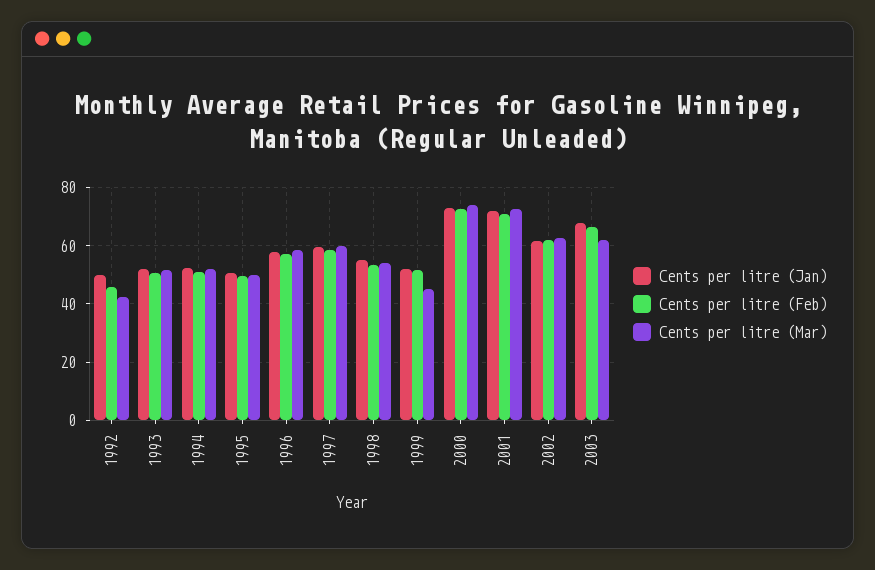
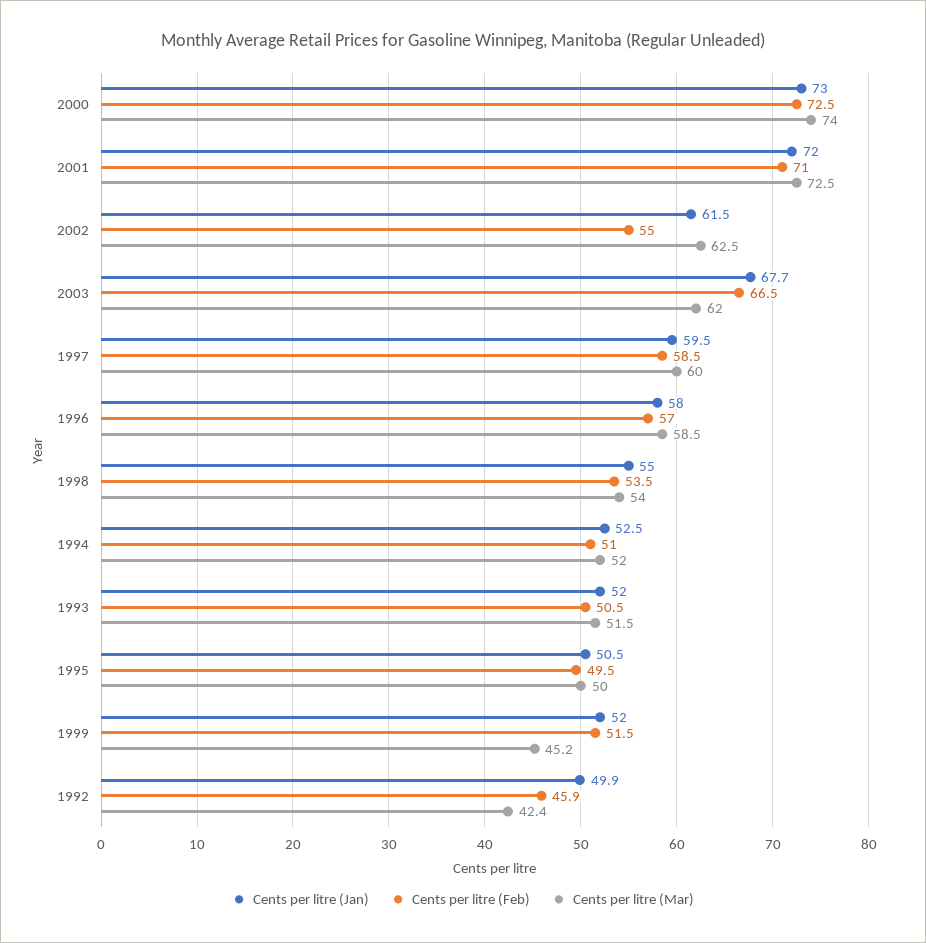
  {
    "Cents per litre (Jan)": {
      "1992": 49.9,
      "1993": 52,
      "1994": 52.5,
      "1995": 50.5,
      "1996": 58,
      "1997": 59.5,
      "1998": 55,
      "1999": 52,
      "2000": 73,
      "2001": 72,
      "2002": 61.5,
      "2003": 67.7
    },
    "Cents per litre (Feb)": {
      "1992": 45.9,
      "1993": 50.5,
      "1994": 51,
      "1995": 49.5,
      "1996": 57,
      "1997": 58.5,
      "1998": 53.5,
      "1999": 51.5,
      "2000": 72.5,
      "2001": 71,
-     "2002": 62.5,
+     "2002": 55,
      "2003": 66.5
    },
    "Cents per litre (Mar)": {
      "1992": 42.4,
      "1993": 51.5,
      "1994": 52,
      "1995": 50,
      "1996": 58.5,
      "1997": 60,
      "1998": 54,
      "1999": 45.2,
      "2000": 74,
      "2001": 72.5,
      "2002": 62.5,
      "2003": 62
    }
  }

